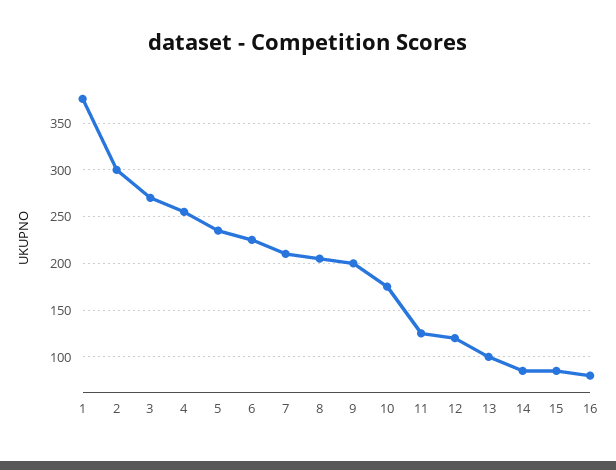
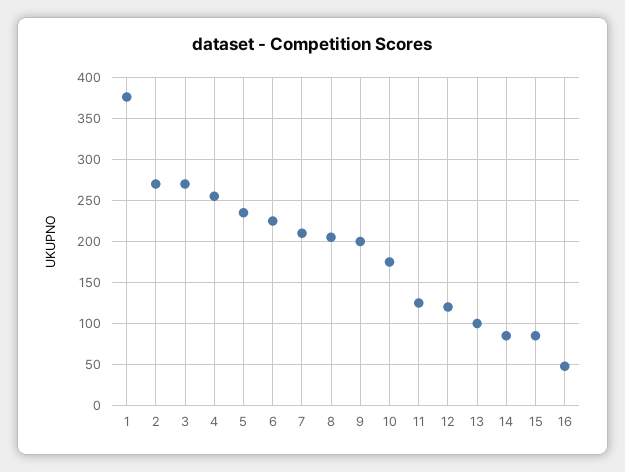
  {
    "1": 380,
-   "2": 300,
+   "2": 270,
    "3": 270,
    "4": 260,
    "5": 240,
    "6": 230,
    "7": 210,
    "8": 210,
    "9": 200,
    "10": 180,
    "11": 130,
    "12": 120,
    "13": 100,
    "14": 90,
    "15": 90,
-   "16": 80
+   "16": 50
  }

